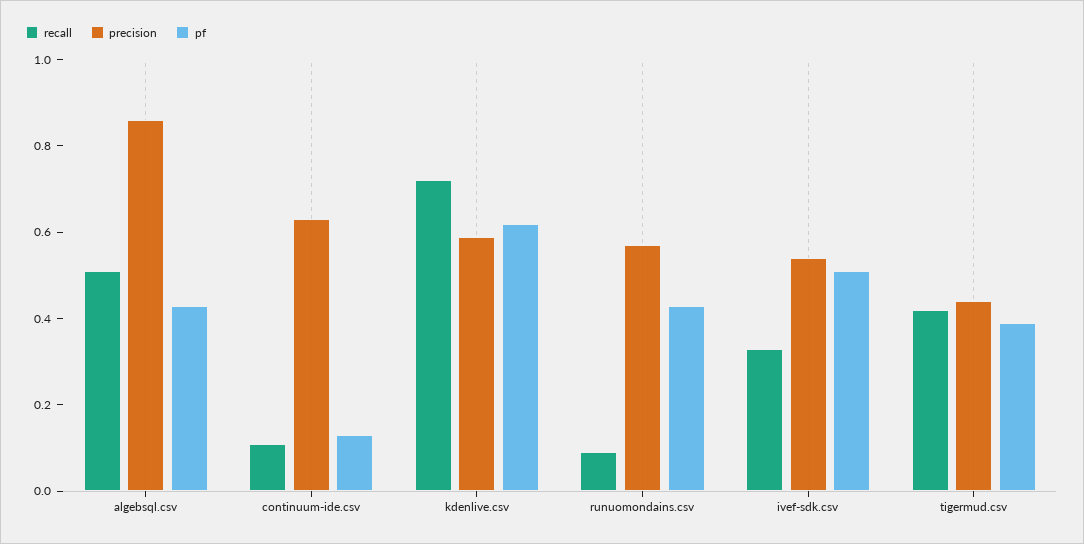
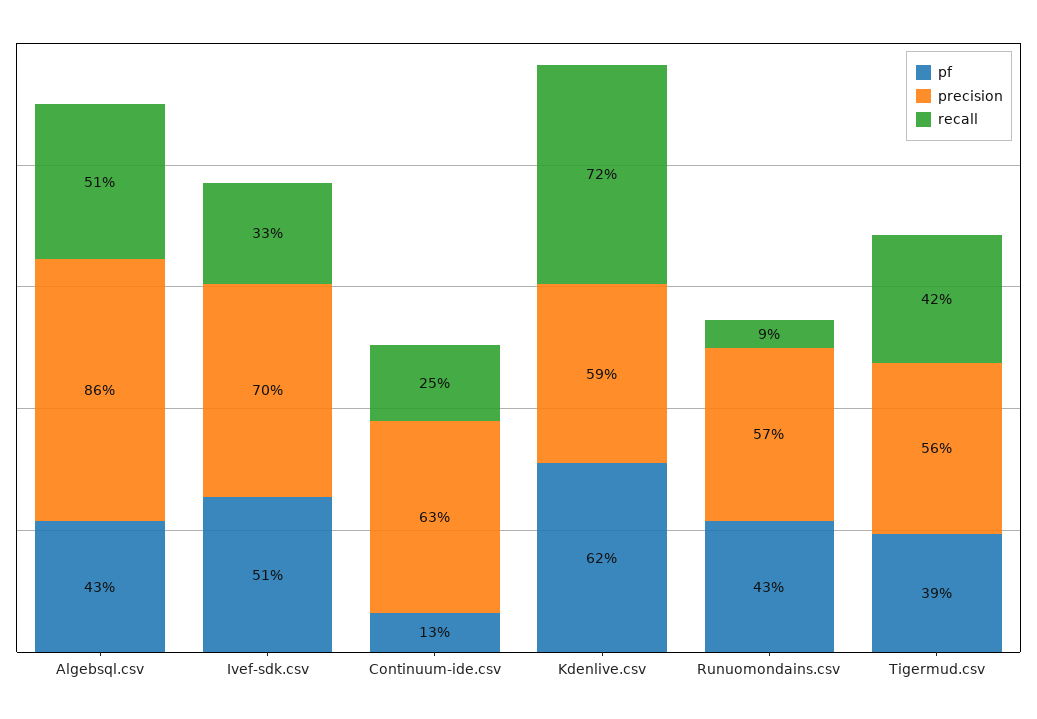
  {
    "recall": {
      "algebsql.csv": 0.51,
-     "continuum-ide.csv": 0.1,
+     "continuum-ide.csv": 0.25,
      "kdenlive.csv": 0.72,
      "runuomondains.csv": 0.09,
      "ivef-sdk.csv": 0.33,
      "tigermud.csv": 0.42
    },
    "precision": {
      "algebsql.csv": 0.86,
      "continuum-ide.csv": 0.63,
      "kdenlive.csv": 0.59,
      "runuomondains.csv": 0.57,
-     "ivef-sdk.csv": 0.55,
+     "ivef-sdk.csv": 0.7,
-     "tigermud.csv": 0.45
+     "tigermud.csv": 0.56
    },
    "pf": {
      "algebsql.csv": 0.43,
      "continuum-ide.csv": 0.13,
      "kdenlive.csv": 0.62,
      "runuomondains.csv": 0.43,
      "ivef-sdk.csv": 0.51,
      "tigermud.csv": 0.39
    }
  }

